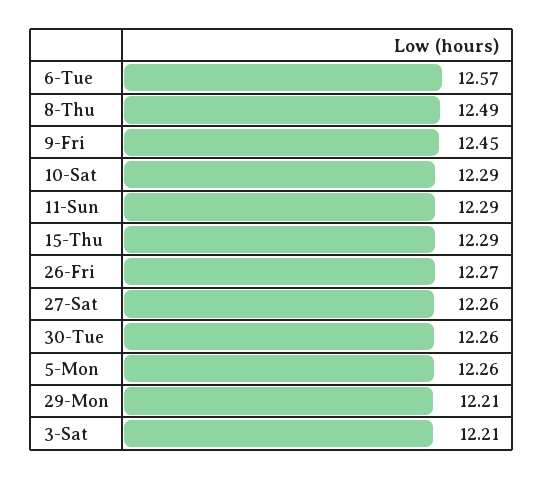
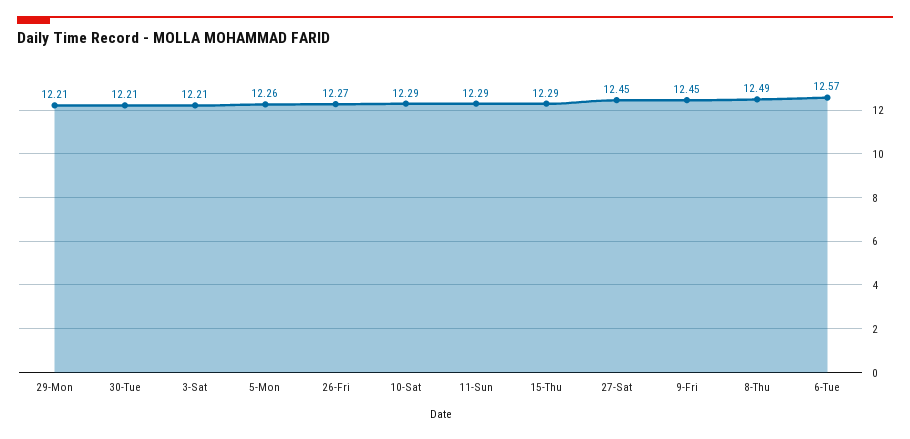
  {
    "6-Tue": 12.57,
    "8-Thu": 12.49,
    "9-Fri": 12.45,
    "10-Sat": 12.29,
    "11-Sun": 12.29,
    "15-Thu": 12.29,
    "26-Fri": 12.27,
-   "27-Sat": 12.26,
+   "27-Sat": 12.45,
-   "30-Tue": 12.26,
+   "30-Tue": 12.21,
    "5-Mon": 12.26,
    "29-Mon": 12.21,
    "3-Sat": 12.21
  }

